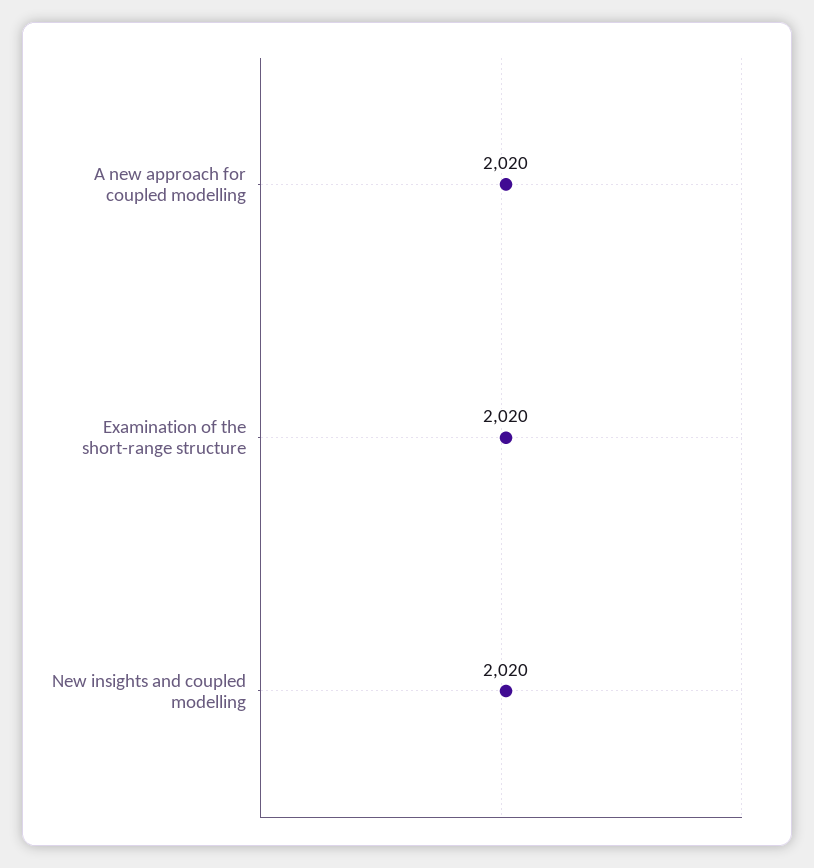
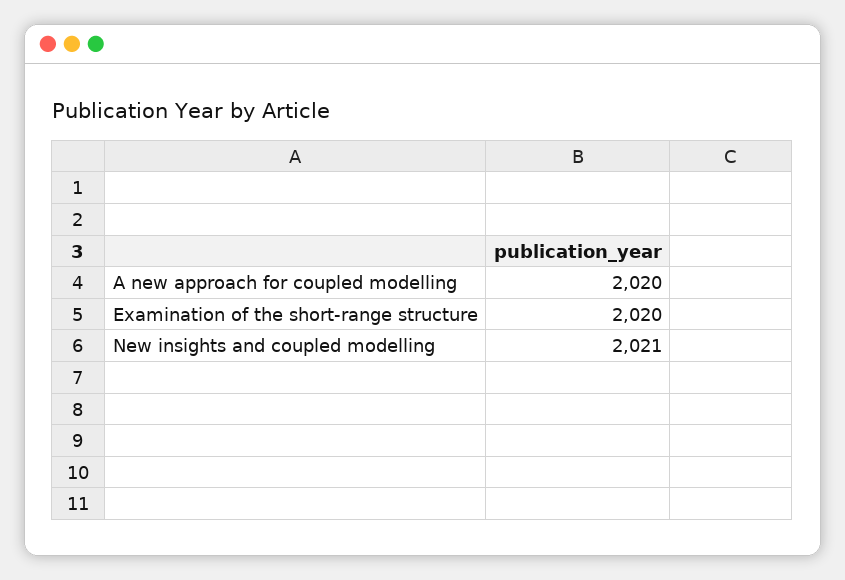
  {
    "A new approach for coupled modelling": 2020,
    "Examination of the short-range structure": 2020,
-   "New insights and coupled modelling": 2020
+   "New insights and coupled modelling": 2021
  }

